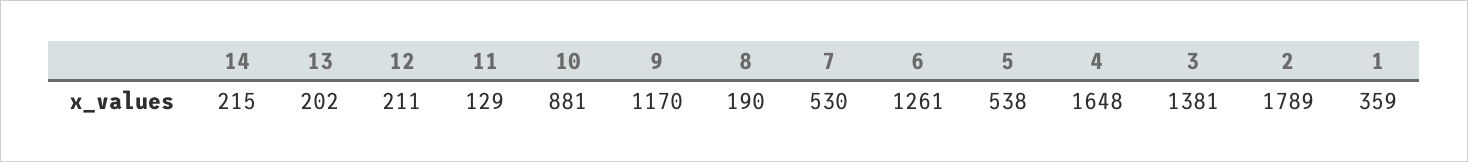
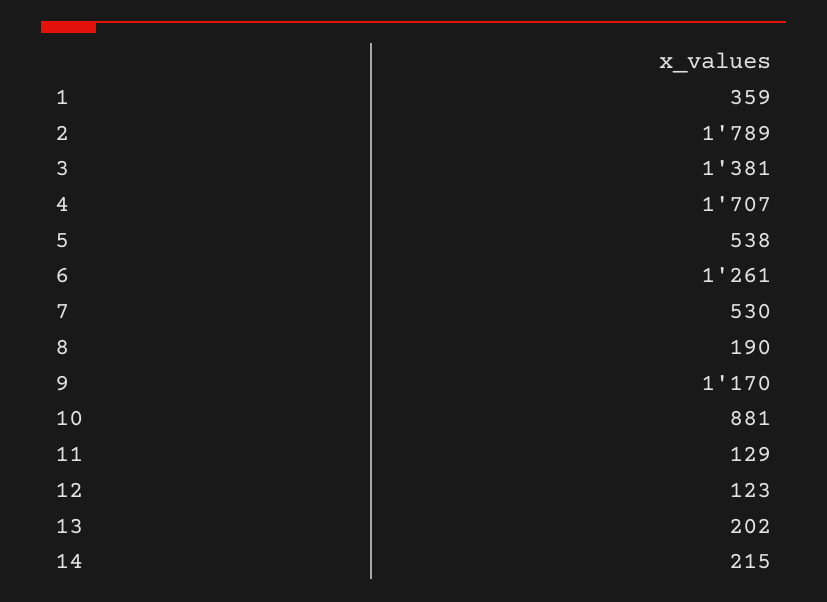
  {
    "14": 215,
    "13": 202,
-   "12": 211,
+   "12": 123,
    "11": 129,
    "10": 881,
    "9": 1170,
    "8": 190,
    "7": 530,
    "6": 1261,
    "5": 538,
-   "4": 1648,
+   "4": 1707,
    "3": 1381,
    "2": 1789,
    "1": 359
  }

